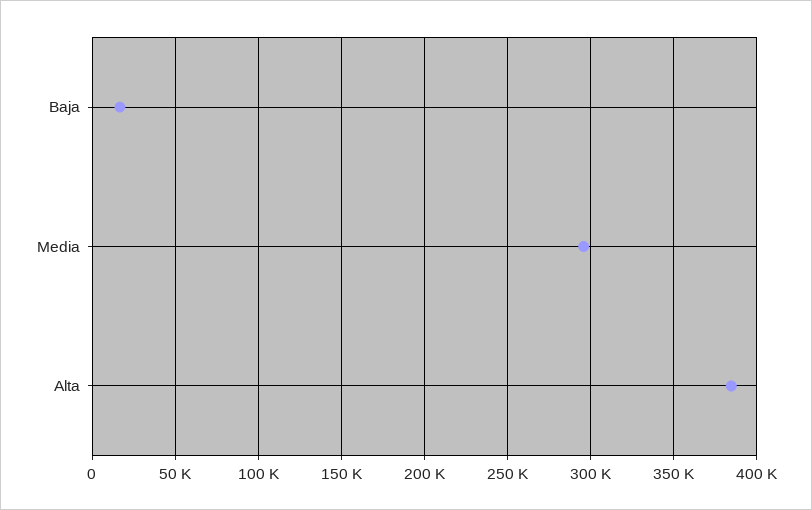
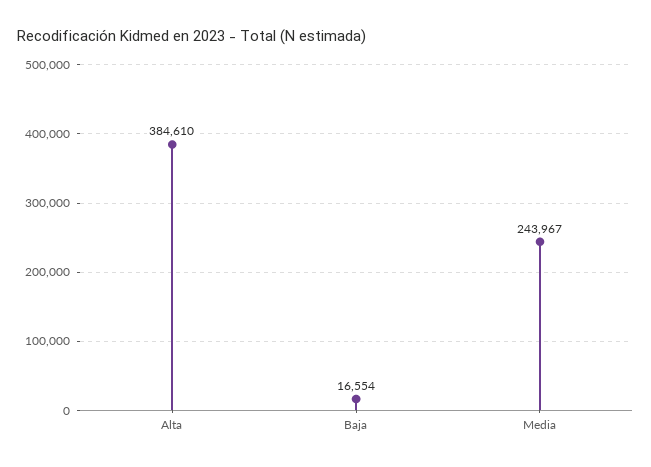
  {
    "Baja": 16554,
-   "Media": 295000,
+   "Media": 243967,
    "Alta": 384610
  }

